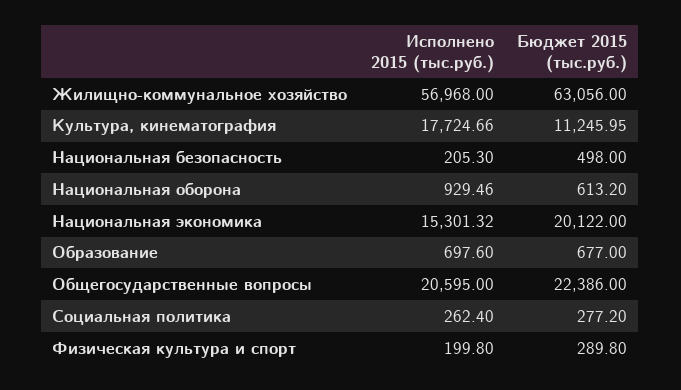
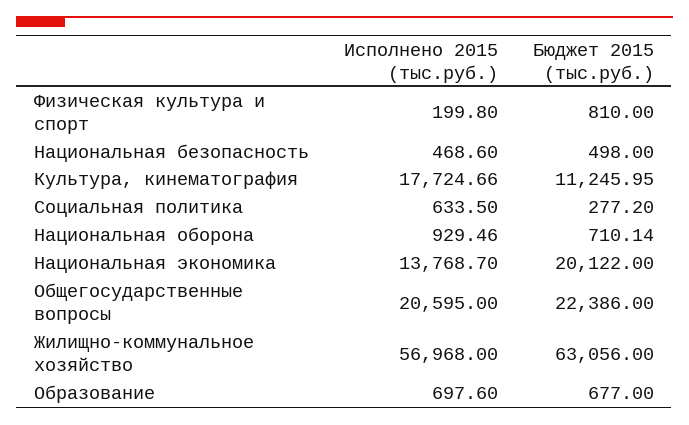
  {
    "Исполнено 2015 (тыс.руб.)": {
      "Жилищно-коммунальное хозяйство": 56968,
      "Культура, кинематография": 17724.66,
-     "Национальная безопасность": 205.3,
+     "Национальная безопасность": 468.6,
      "Национальная оборона": 929.46,
-     "Национальная экономика": 15301.32,
+     "Национальная экономика": 13768.7,
      "Образование": 697.6,
      "Общегосударственные вопросы": 20595,
-     "Социальная политика": 262.4,
+     "Социальная политика": 633.5,
      "Физическая культура и спорт": 199.8
    },
    "Бюджет 2015 (тыс.руб.)": {
      "Жилищно-коммунальное хозяйство": 63056,
      "Культура, кинематография": 11245.95,
      "Национальная безопасность": 498,
-     "Национальная оборона": 613.2,
+     "Национальная оборона": 710.14,
      "Национальная экономика": 20122,
      "Образование": 677,
      "Общегосударственные вопросы": 22386,
      "Социальная политика": 277.2,
-     "Физическая культура и спорт": 289.8
+     "Физическая культура и спорт": 810
    }
  }

